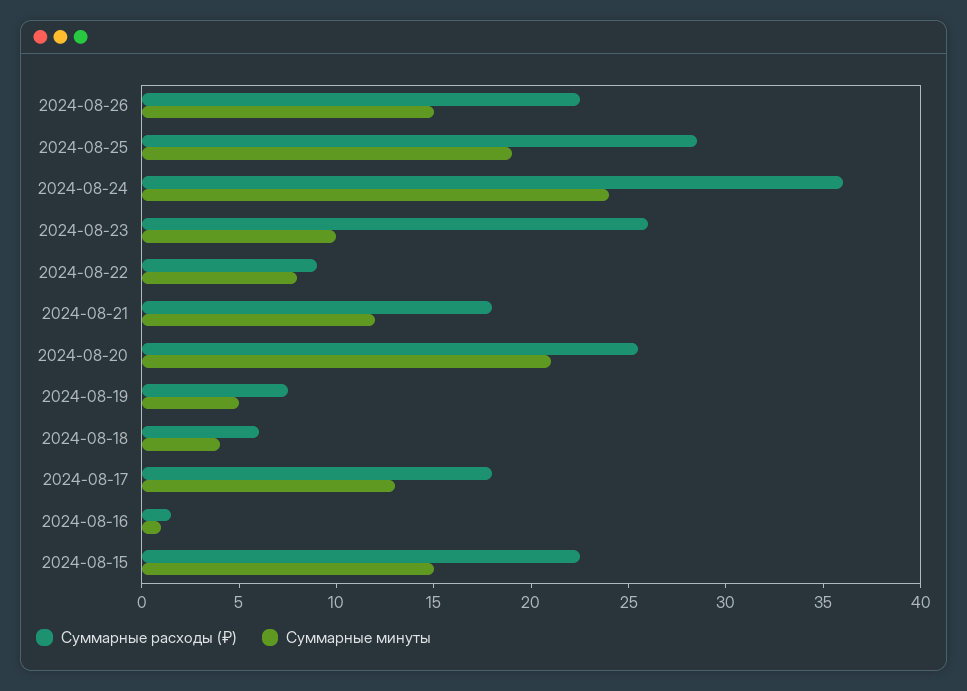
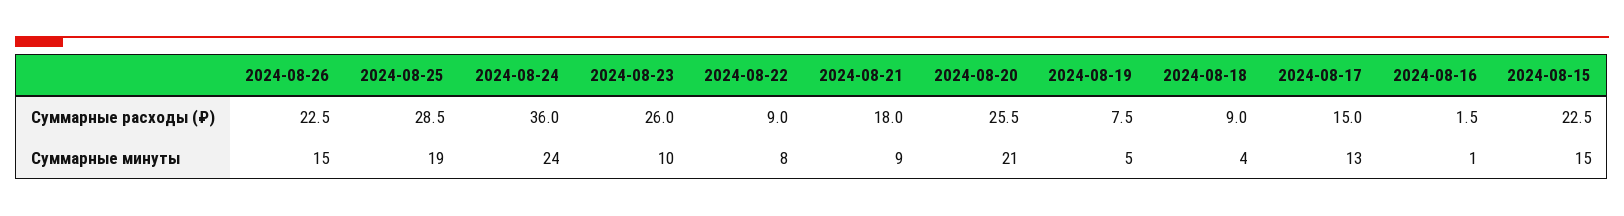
  {
    "Суммарные расходы (₽)": {
      "2024-08-26": 22.5,
      "2024-08-25": 28.5,
      "2024-08-24": 36,
      "2024-08-23": 26,
      "2024-08-22": 9,
      "2024-08-21": 18,
      "2024-08-20": 25.5,
      "2024-08-19": 7.5,
-     "2024-08-18": 6,
+     "2024-08-18": 9,
-     "2024-08-17": 18,
+     "2024-08-17": 15,
      "2024-08-16": 1.5,
      "2024-08-15": 22.5
    },
    "Суммарные минуты": {
      "2024-08-26": 15,
      "2024-08-25": 19,
      "2024-08-24": 24,
      "2024-08-23": 10,
      "2024-08-22": 8,
-     "2024-08-21": 12,
+     "2024-08-21": 9,
      "2024-08-20": 21,
      "2024-08-19": 5,
      "2024-08-18": 4,
      "2024-08-17": 13,
      "2024-08-16": 1,
      "2024-08-15": 15
    }
  }

